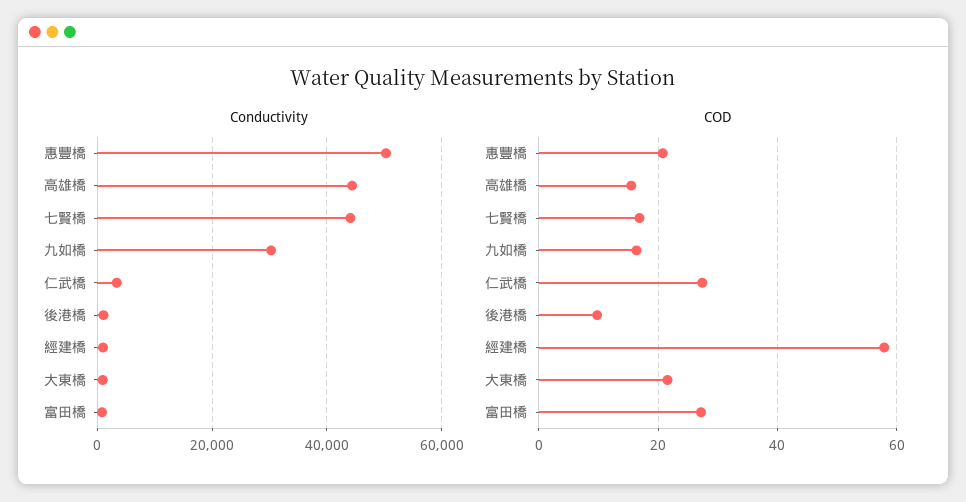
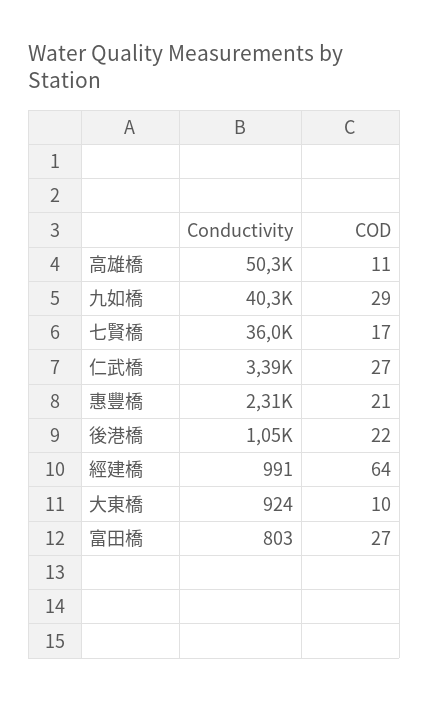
  {
    "Conductivity": {
-     "惠豐橋": 50000,
+     "惠豐橋": 2310,
-     "高雄橋": 44000,
+     "高雄橋": 50300,
-     "七賢橋": 44000,
+     "七賢橋": 36000,
-     "九如橋": 30000,
+     "九如橋": 40300,
      "仁武橋": 3390,
      "後港橋": 1050,
      "經建橋": 991,
      "大東橋": 924,
      "富田橋": 803
    },
    "COD": {
      "惠豐橋": 21,
-     "高雄橋": 16,
+     "高雄橋": 11,
      "七賢橋": 17,
-     "九如橋": 16,
+     "九如橋": 29,
      "仁武橋": 27,
-     "後港橋": 10,
+     "後港橋": 22,
-     "經建橋": 58,
+     "經建橋": 64,
-     "大東橋": 22,
+     "大東橋": 10,
      "富田橋": 27
    }
  }

